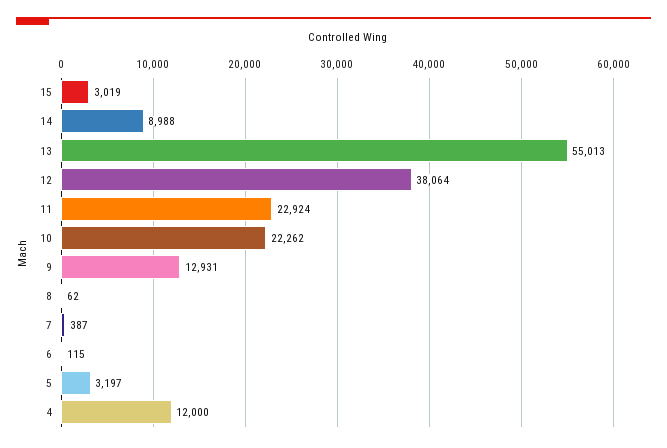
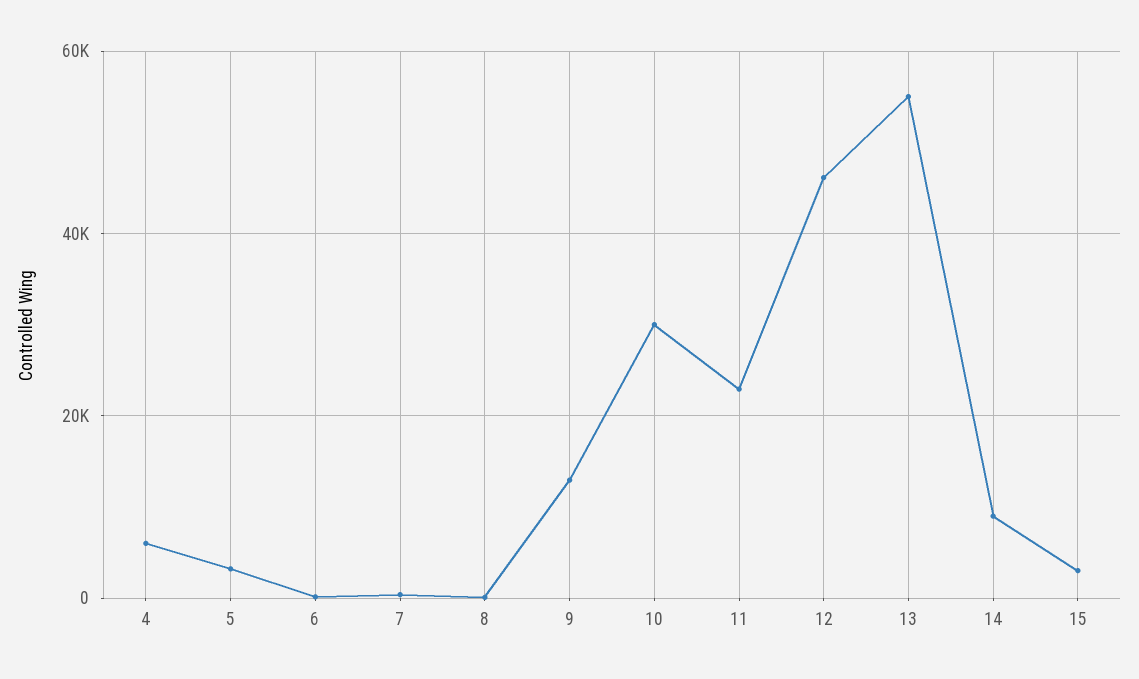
  {
    "15": 3019,
    "14": 8988,
    "13": 55013,
-   "12": 38064,
+   "12": 46000,
    "11": 22924,
-   "10": 22262,
+   "10": 30000,
    "9": 12931,
    "8": 62,
    "7": 387,
    "6": 115,
    "5": 3197,
-   "4": 12000
+   "4": 6000
  }

